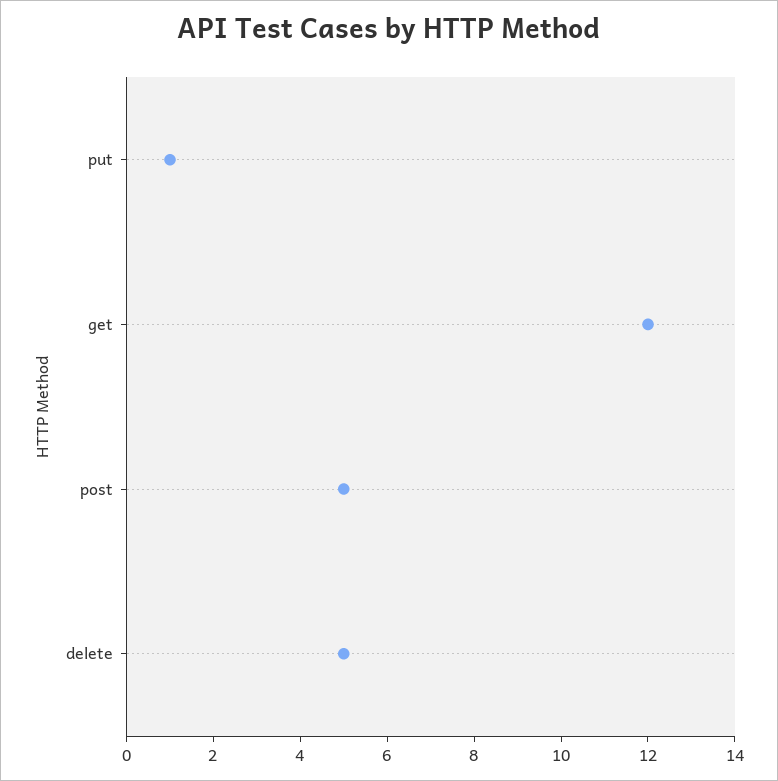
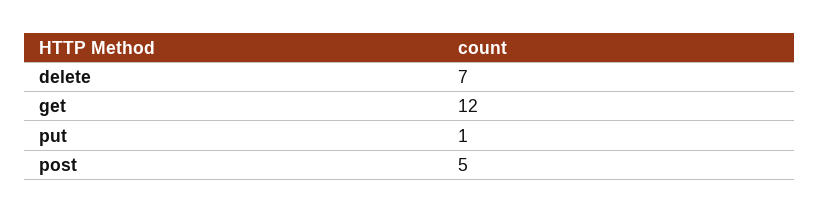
  {
    "put": 1,
    "get": 12,
    "post": 5,
-   "delete": 5
+   "delete": 7
  }

